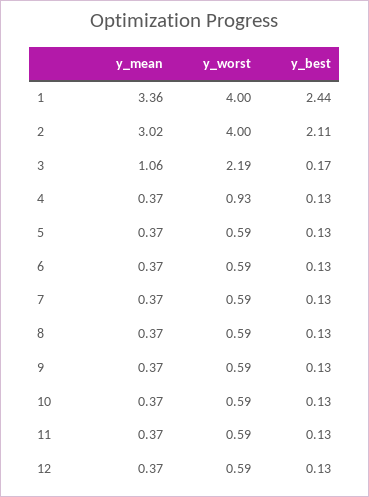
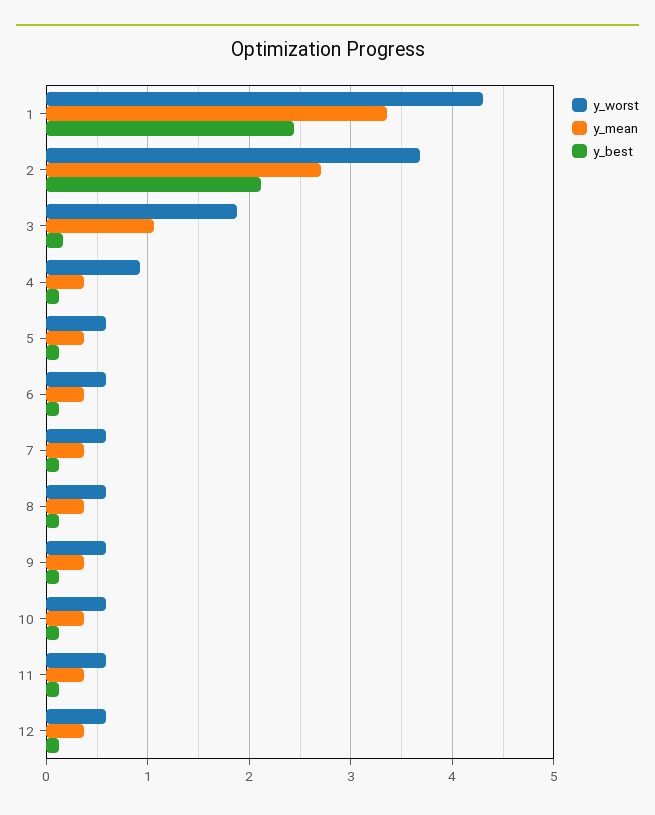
  {
    "y_mean": {
      "1": 3.36,
-     "2": 3.02,
+     "2": 2.7,
      "3": 1.06,
      "4": 0.37,
      "5": 0.37,
      "6": 0.37,
      "7": 0.37,
      "8": 0.37,
      "9": 0.37,
      "10": 0.37,
      "11": 0.37,
      "12": 0.37
    },
    "y_worst": {
-     "1": 4,
+     "1": 4.3,
-     "2": 4,
+     "2": 3.7,
-     "3": 2.19,
+     "3": 1.9,
      "4": 0.93,
      "5": 0.59,
      "6": 0.59,
      "7": 0.59,
      "8": 0.59,
      "9": 0.59,
      "10": 0.59,
      "11": 0.59,
      "12": 0.59
    },
    "y_best": {
      "1": 2.44,
      "2": 2.11,
      "3": 0.17,
      "4": 0.13,
      "5": 0.13,
      "6": 0.13,
      "7": 0.13,
      "8": 0.13,
      "9": 0.13,
      "10": 0.13,
      "11": 0.13,
      "12": 0.13
    }
  }

